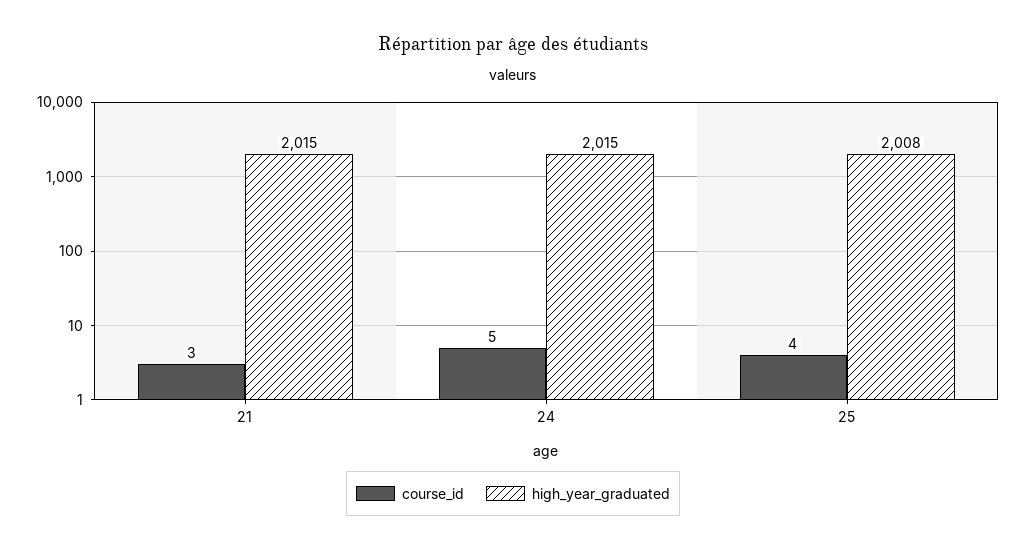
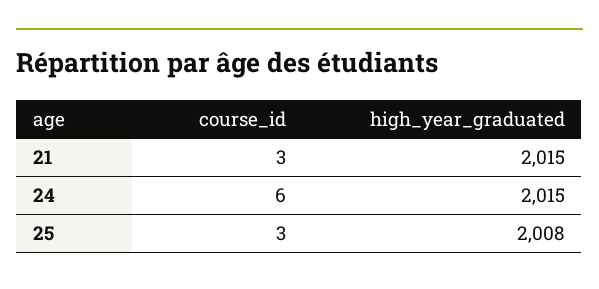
  {
    "course_id": {
      "21": 3,
-     "24": 5,
+     "24": 6,
-     "25": 4
+     "25": 3
    },
    "high_year_graduated": {
      "21": 2015,
      "24": 2015,
      "25": 2008
    }
  }

